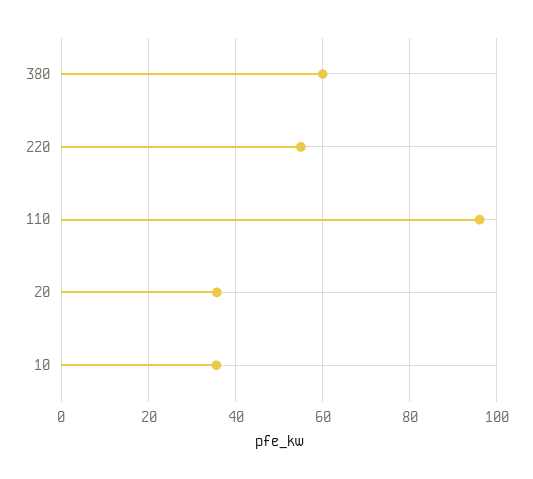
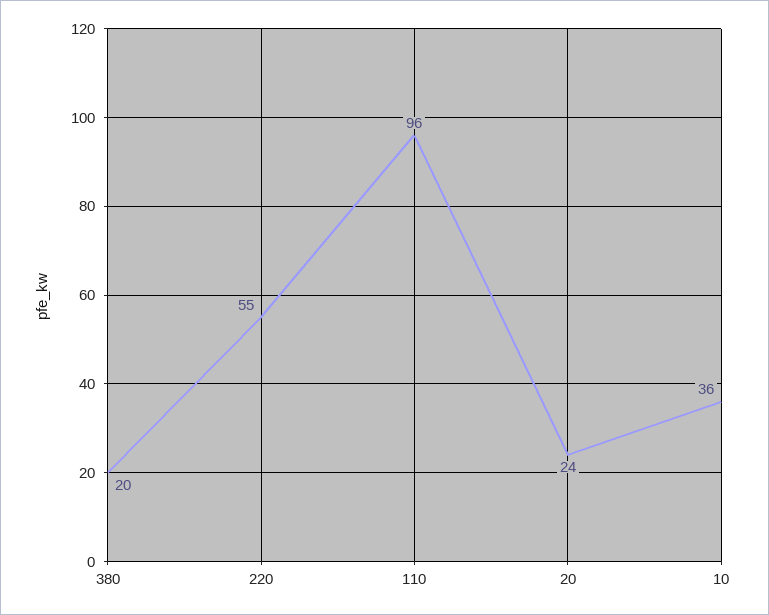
  {
-   "380": 60,
+   "380": 20,
    "220": 55,
    "110": 96,
-   "20": 36,
+   "20": 24,
    "10": 36
  }

